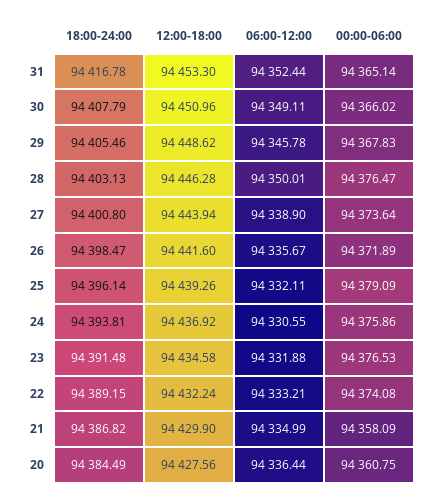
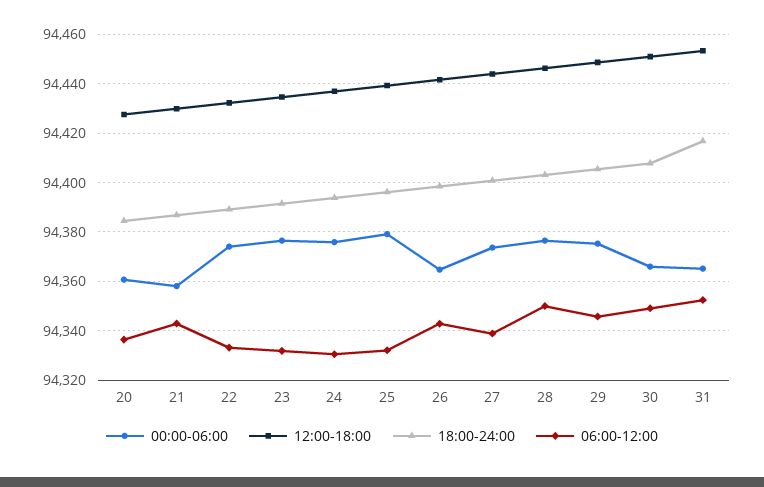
  {
    "18:00-24:00": {
      "31": 94416.78,
      "30": 94407.79,
      "29": 94405.46,
      "28": 94403.13,
      "27": 94400.8,
      "26": 94398.47,
      "25": 94396.14,
      "24": 94393.81,
      "23": 94391.48,
      "22": 94389.15,
      "21": 94386.82,
      "20": 94384.49
    },
    "12:00-18:00": {
      "31": 94453.3,
      "30": 94450.96,
      "29": 94448.62,
      "28": 94446.28,
      "27": 94443.94,
      "26": 94441.6,
      "25": 94439.26,
      "24": 94436.92,
      "23": 94434.58,
      "22": 94432.24,
      "21": 94429.9,
      "20": 94427.56
    },
    "06:00-12:00": {
      "31": 94352.44,
      "30": 94349.11,
      "29": 94345.78,
      "28": 94350.01,
      "27": 94338.9,
-     "26": 94335.67,
+     "26": 94342.5,
      "25": 94332.11,
      "24": 94330.55,
      "23": 94331.88,
      "22": 94333.21,
-     "21": 94334.99,
+     "21": 94342.5,
      "20": 94336.44
    },
    "00:00-06:00": {
      "31": 94365.14,
      "30": 94366.02,
-     "29": 94367.83,
+     "29": 94375,
      "28": 94376.47,
      "27": 94373.64,
-     "26": 94371.89,
+     "26": 94365,
      "25": 94379.09,
      "24": 94375.86,
      "23": 94376.53,
      "22": 94374.08,
      "21": 94358.09,
      "20": 94360.75
    }
  }

